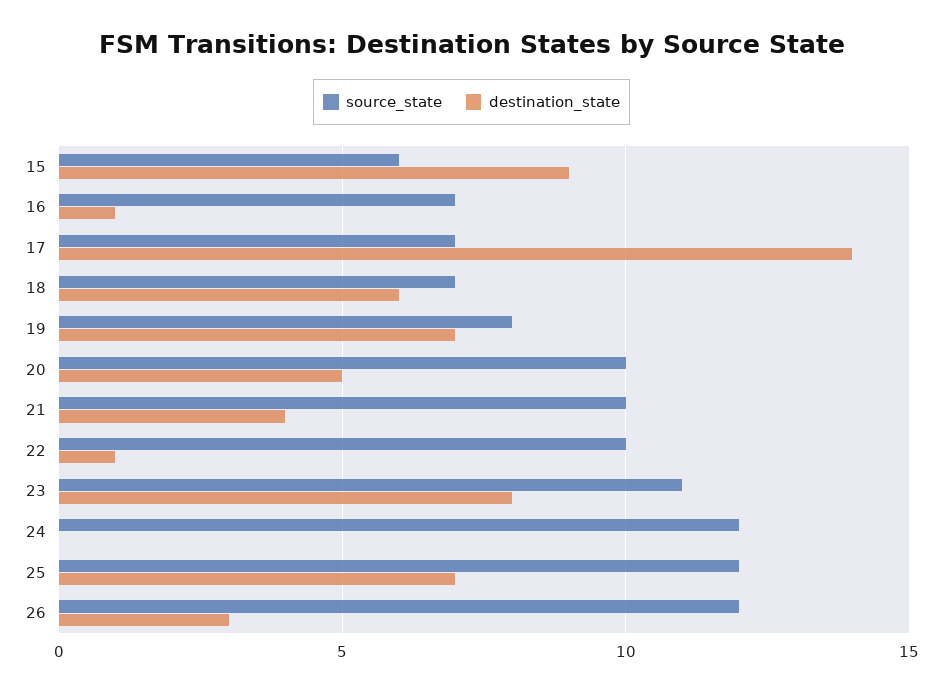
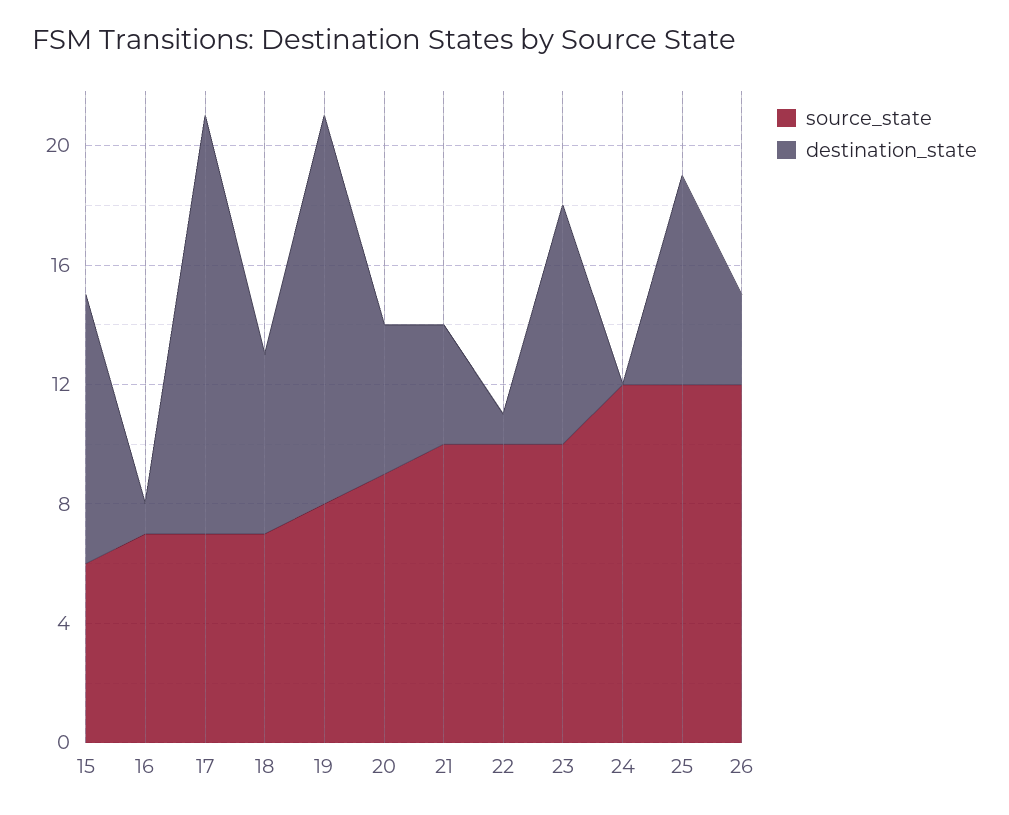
  {
    "source_state": {
      "15": 6,
      "16": 7,
      "17": 7,
      "18": 7,
      "19": 8,
-     "20": 10,
+     "20": 9,
      "21": 10,
      "22": 10,
-     "23": 11,
+     "23": 10,
      "24": 12,
      "25": 12,
      "26": 12
    },
    "destination_state": {
      "15": 9,
      "16": 1,
      "17": 14,
      "18": 6,
-     "19": 7,
+     "19": 13,
      "20": 5,
      "21": 4,
      "22": 1,
      "23": 8,
      "24": 0,
      "25": 7,
      "26": 3
    }
  }

